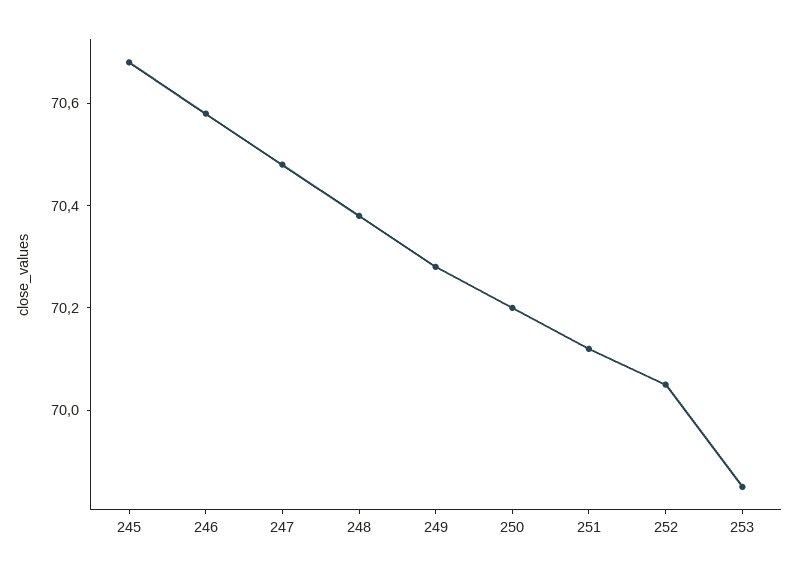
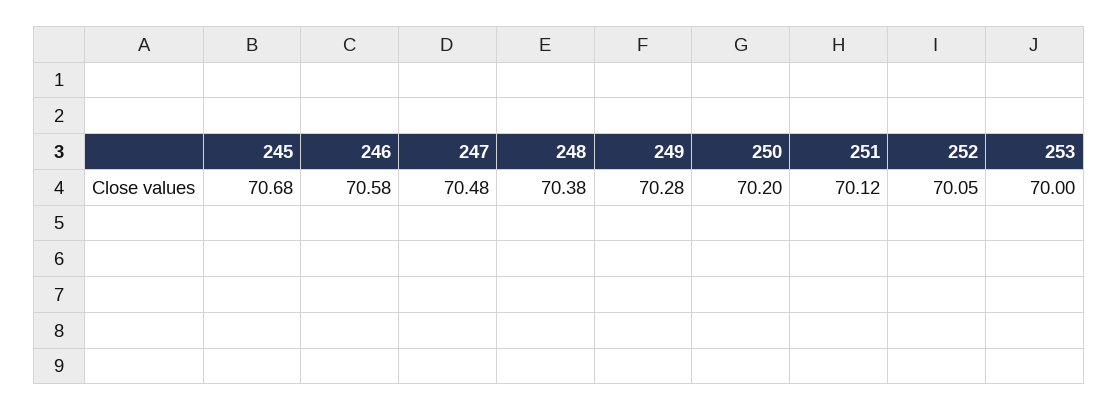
  {
    "245": 70.68,
    "246": 70.58,
    "247": 70.48,
    "248": 70.38,
    "249": 70.28,
    "250": 70.2,
    "251": 70.12,
    "252": 70.05,
-   "253": 69.85
+   "253": 70
  }

